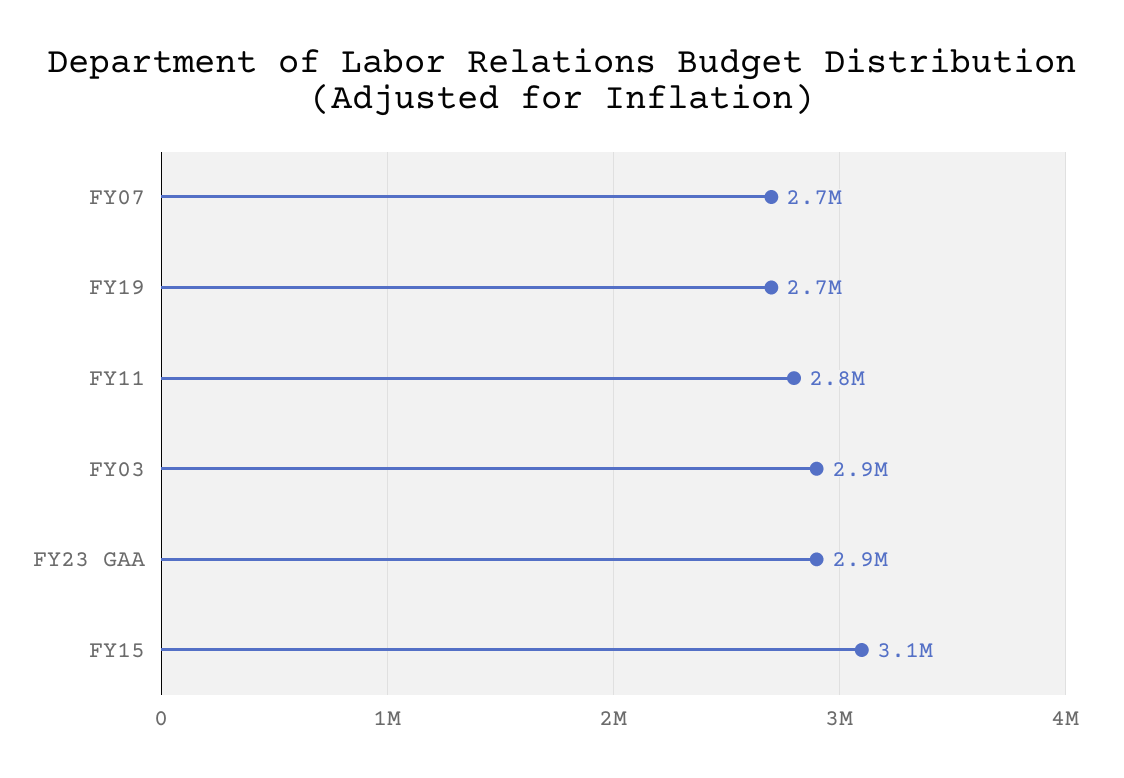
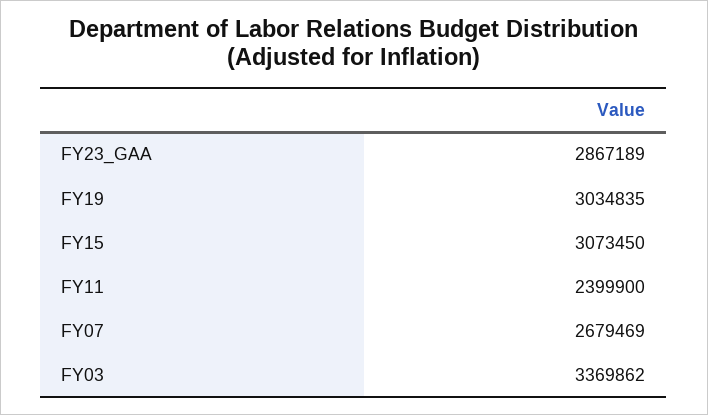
  {
    "FY07": 2679469,
-   "FY19": 2700000,
+   "FY19": 3034835,
-   "FY11": 2800000,
+   "FY11": 2399900,
-   "FY03": 2900000,
+   "FY03": 3369862,
    "FY23 GAA": 2867189,
    "FY15": 3073450
  }

